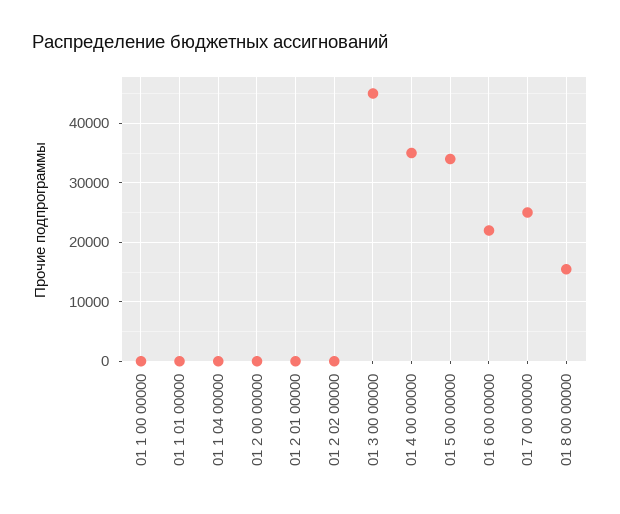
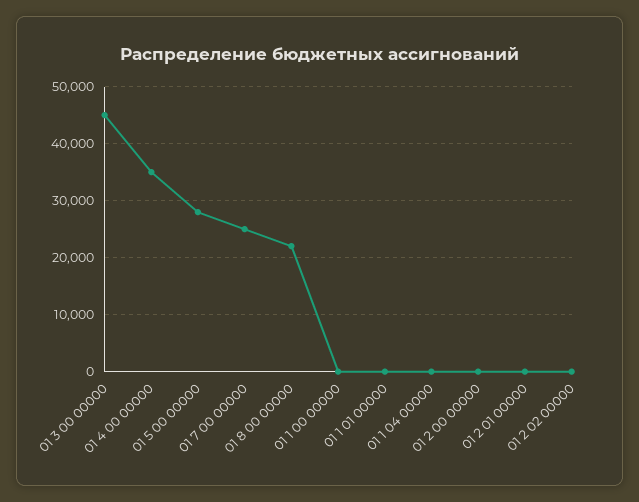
  {
    "01 1 00 00000": 0,
    "01 1 01 00000": 0,
    "01 1 04 00000": 0,
    "01 2 00 00000": 0,
    "01 2 01 00000": 0,
    "01 2 02 00000": 0,
    "01 3 00 00000": 46000,
    "01 4 00 00000": 36000,
-   "01 5 00 00000": 34000,
+   "01 5 00 00000": 28000,
-   "01 6 00 00000": 22000,
    "01 7 00 00000": 26000,
-   "01 8 00 00000": 16000
+   "01 8 00 00000": 22000
  }

